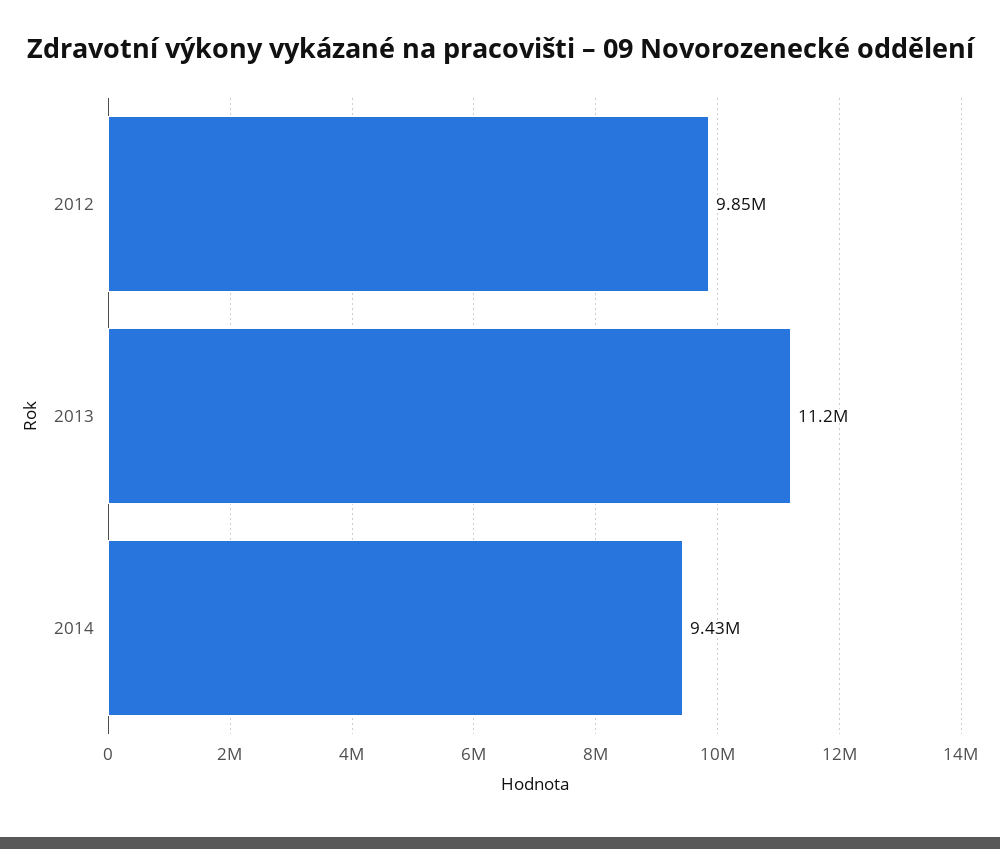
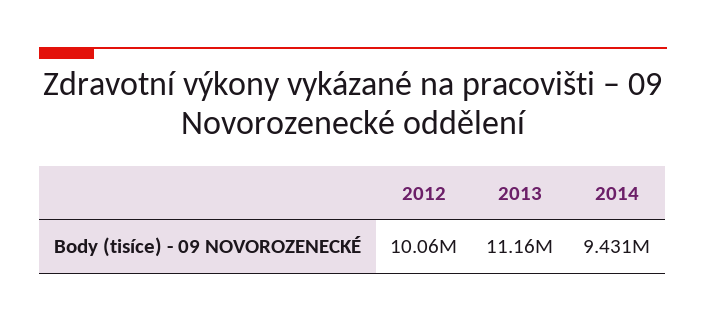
  {
-   "2012": 9850000,
+   "2012": 10060000,
    "2013": 11160000,
    "2014": 9431000
  }

